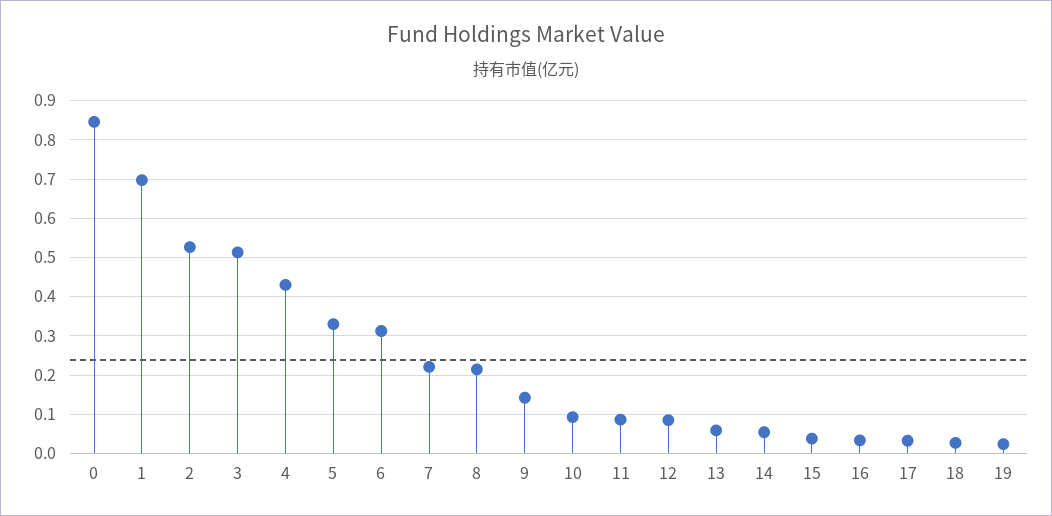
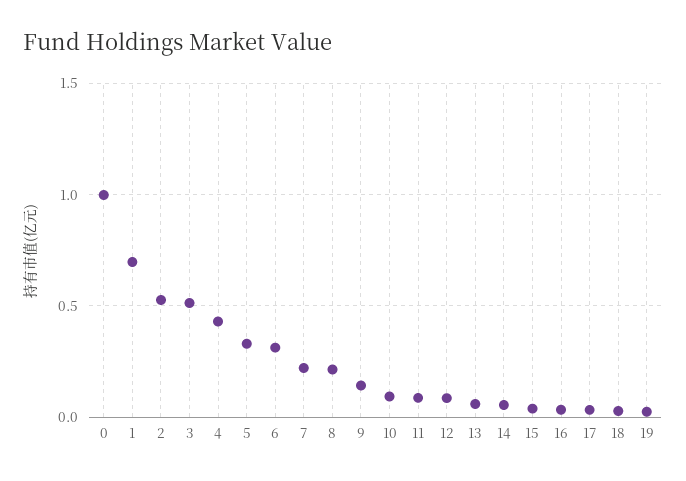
  {
-   "0": 0.84,
+   "0": 1,
    "1": 0.7,
    "2": 0.52,
    "3": 0.52,
    "4": 0.42,
    "5": 0.34,
    "6": 0.32,
    "7": 0.22,
    "8": 0.22,
    "9": 0.14,
    "10": 0.1,
    "11": 0.08,
    "12": 0.08,
    "13": 0.06,
    "14": 0.06,
    "15": 0.04,
    "16": 0.04,
    "17": 0.04,
    "18": 0.02,
    "19": 0.02
  }

